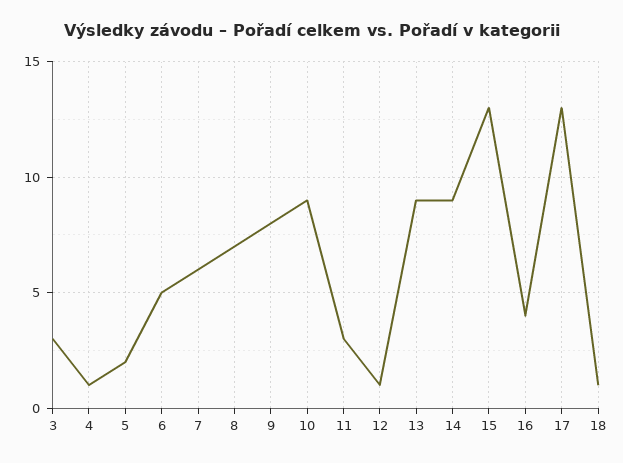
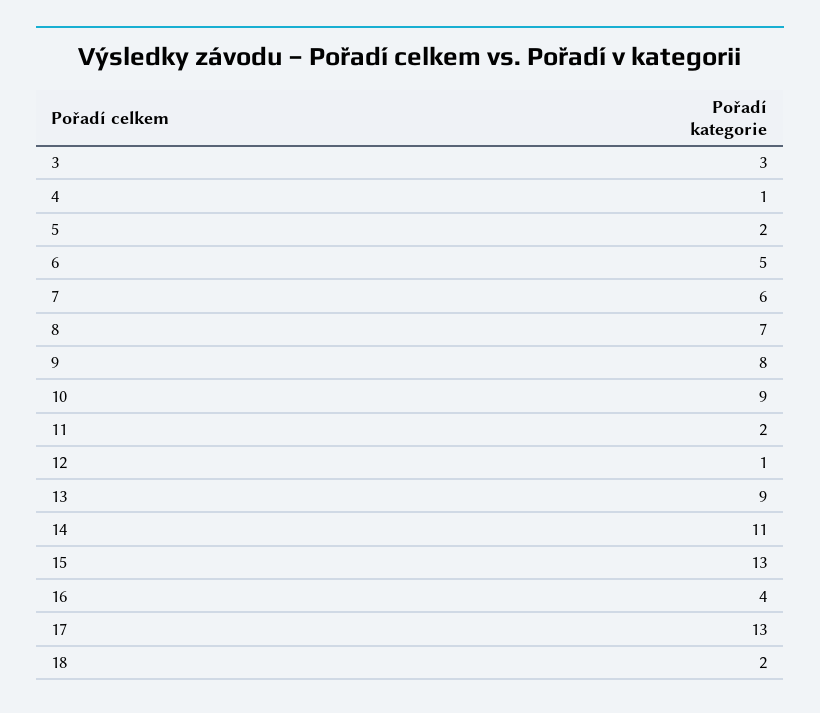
  {
    "3": 3,
    "4": 1,
    "5": 2,
    "6": 5,
    "7": 6,
    "8": 7,
    "9": 8,
    "10": 9,
-   "11": 3,
+   "11": 2,
    "12": 1,
    "13": 9,
-   "14": 9,
+   "14": 11,
    "15": 13,
    "16": 4,
    "17": 13,
-   "18": 1
+   "18": 2
  }

